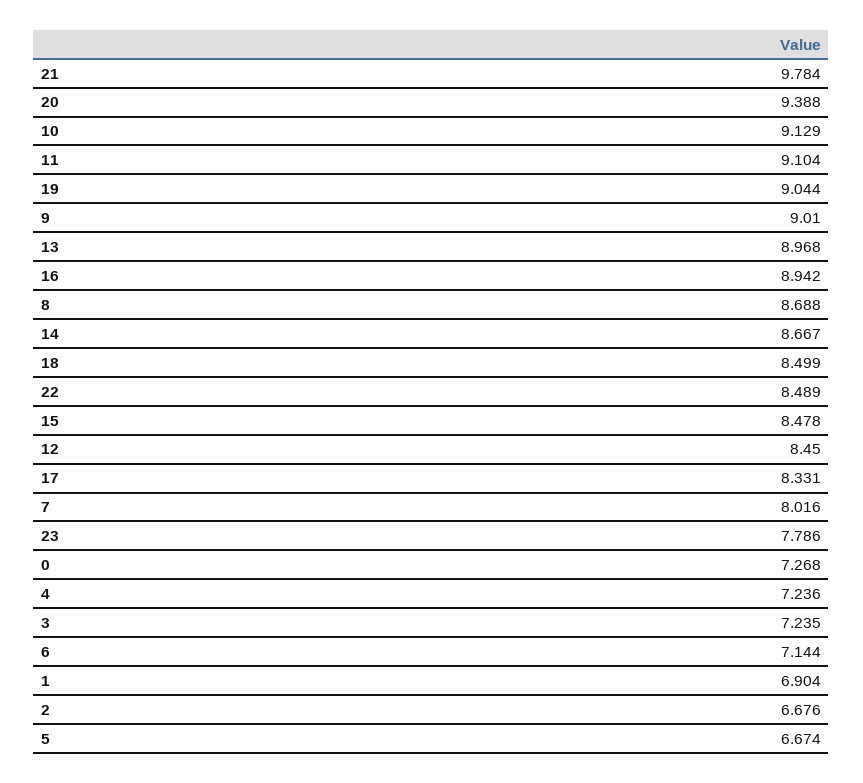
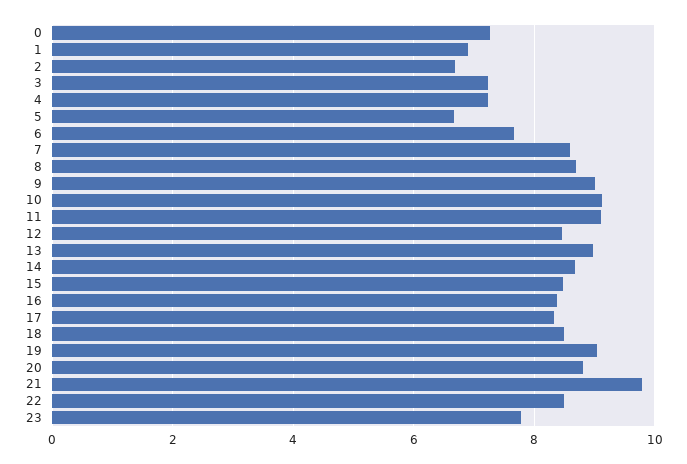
  {
    "21": 9.784,
-   "20": 9.388,
+   "20": 8.8,
    "10": 9.129,
    "11": 9.104,
    "19": 9.044,
    "9": 9.01,
    "13": 8.968,
-   "16": 8.942,
+   "16": 8.4,
    "8": 8.688,
    "14": 8.667,
    "18": 8.499,
    "22": 8.489,
    "15": 8.478,
    "12": 8.45,
    "17": 8.331,
-   "7": 8.016,
+   "7": 8.6,
    "23": 7.786,
    "0": 7.268,
    "4": 7.236,
    "3": 7.235,
-   "6": 7.144,
+   "6": 7.6,
    "1": 6.904,
    "2": 6.676,
    "5": 6.674
  }

